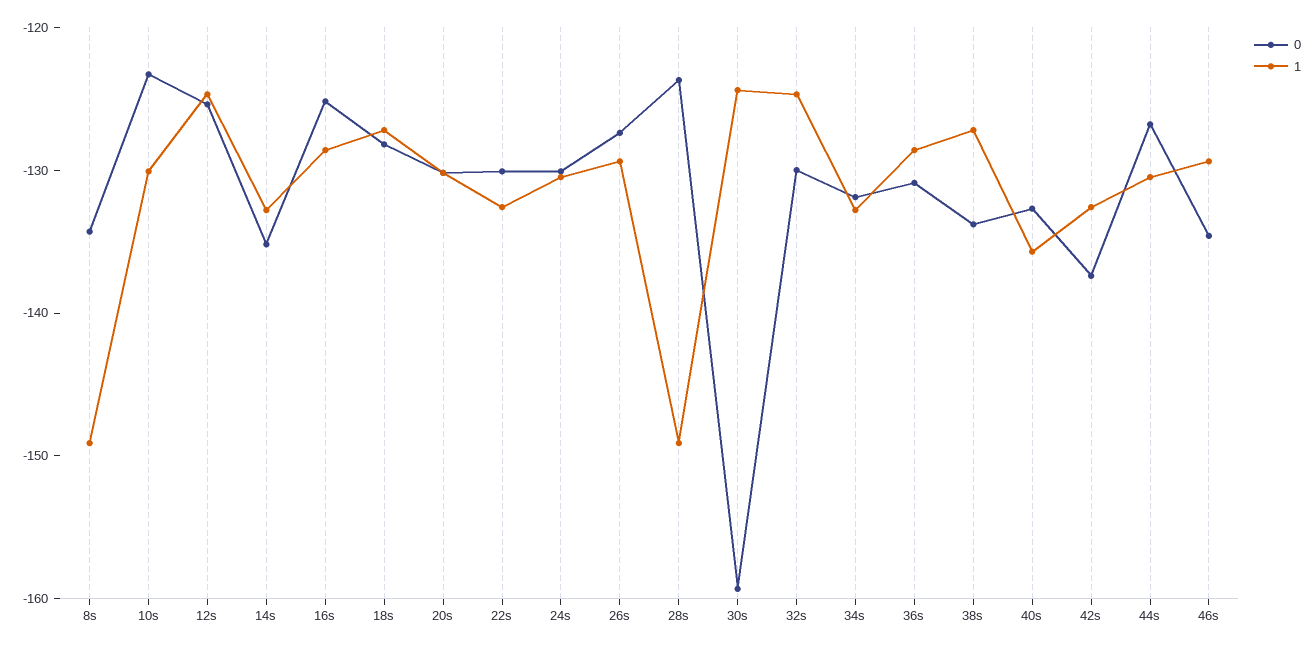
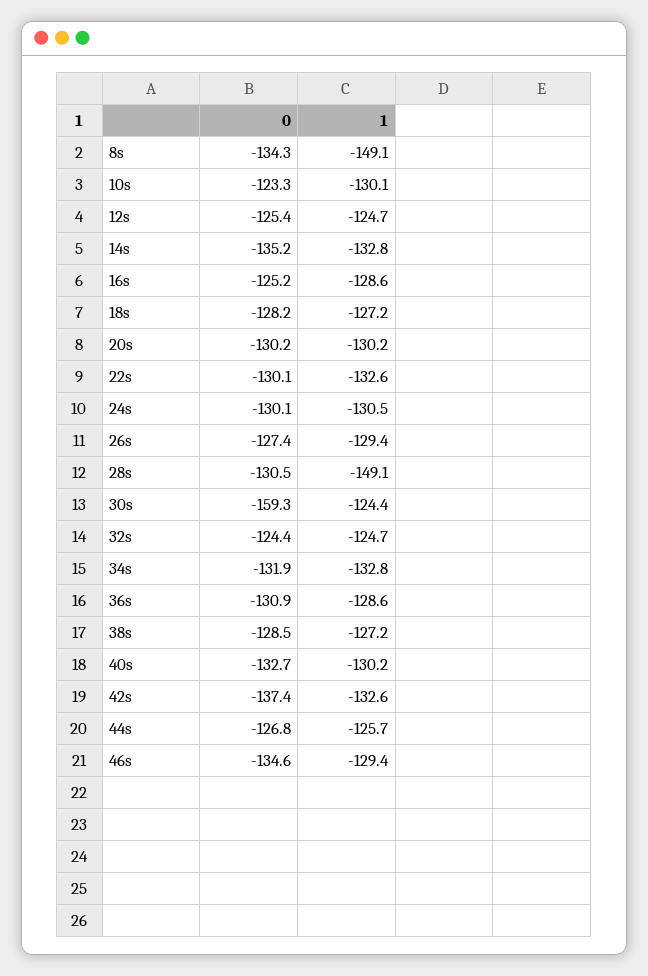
  {
    "0": {
      "8s": -134.3,
      "10s": -123.3,
      "12s": -125.4,
      "14s": -135.2,
      "16s": -125.2,
      "18s": -128.2,
      "20s": -130.2,
      "22s": -130.1,
      "24s": -130.1,
      "26s": -127.4,
-     "28s": -124,
+     "28s": -130.5,
      "30s": -159.3,
-     "32s": -130,
+     "32s": -124.4,
      "34s": -131.9,
      "36s": -130.9,
-     "38s": -134,
+     "38s": -128.5,
      "40s": -132.7,
      "42s": -137.4,
      "44s": -126.8,
      "46s": -134.6
    },
    "1": {
      "8s": -149.1,
      "10s": -130.1,
      "12s": -124.7,
      "14s": -132.8,
      "16s": -128.6,
      "18s": -127.2,
      "20s": -130.2,
      "22s": -132.6,
      "24s": -130.5,
      "26s": -129.4,
      "28s": -149.1,
      "30s": -124.4,
      "32s": -124.7,
      "34s": -132.8,
      "36s": -128.6,
      "38s": -127.2,
-     "40s": -136,
+     "40s": -130.2,
      "42s": -132.6,
-     "44s": -130,
+     "44s": -125.7,
      "46s": -129.4
    }
  }

